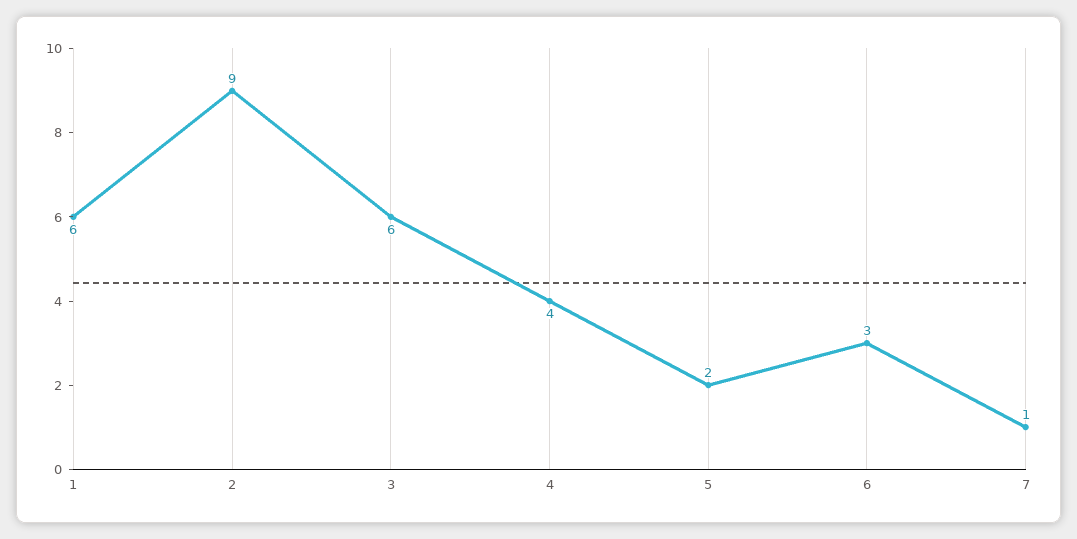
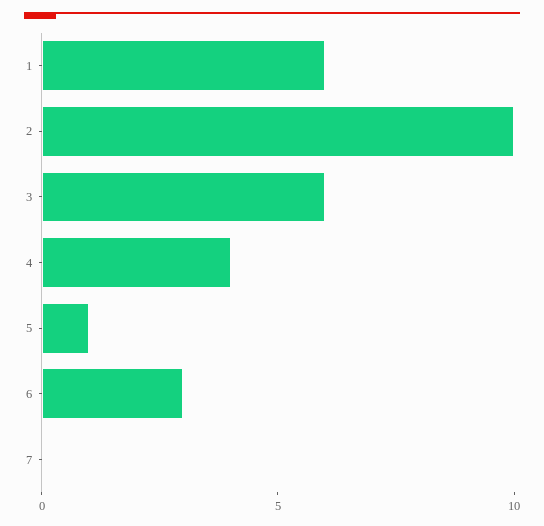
  {
    "1": 6,
-   "2": 9,
+   "2": 10,
    "3": 6,
    "4": 4,
-   "5": 2,
+   "5": 1,
    "6": 3,
-   "7": 1
+   "7": 0
  }

